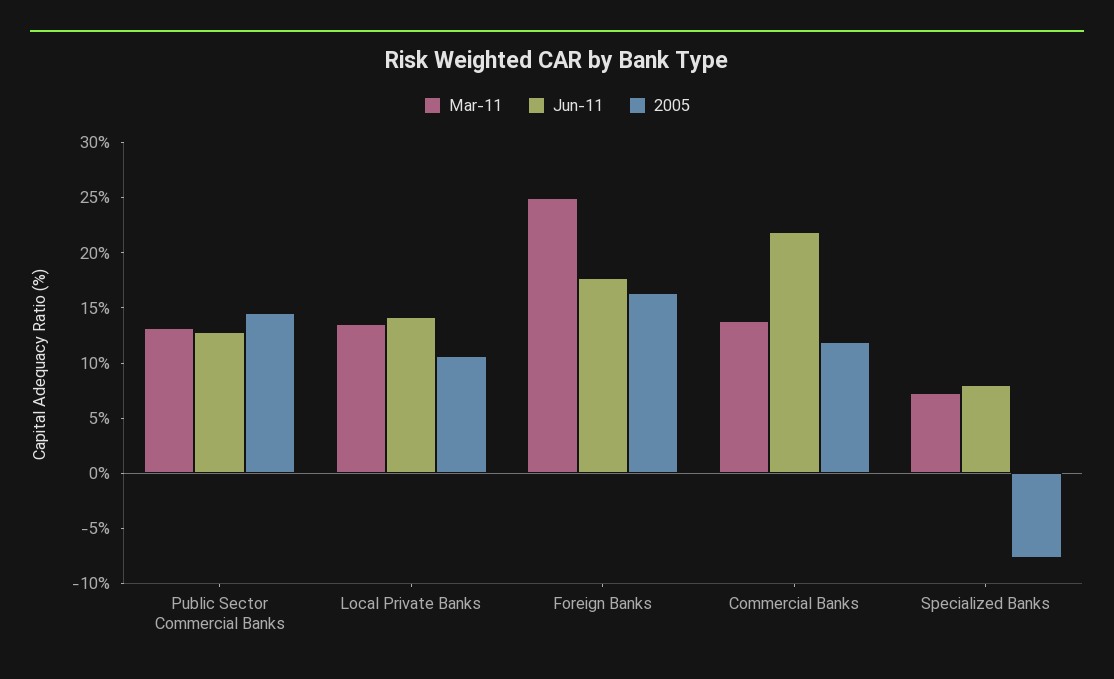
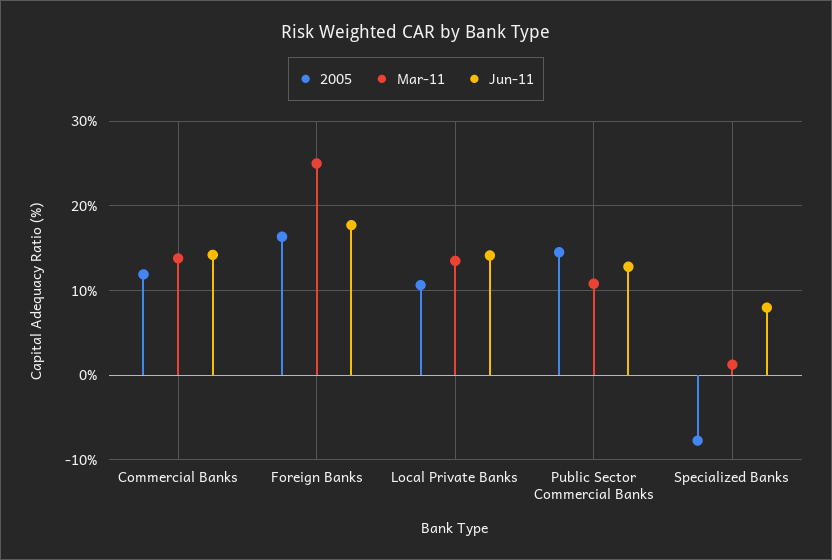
  {
    "Mar-11": {
-     "Public Sector Commercial Banks": 13,
+     "Public Sector Commercial Banks": 11,
      "Local Private Banks": 14,
      "Foreign Banks": 25,
      "Commercial Banks": 14,
-     "Specialized Banks": 7
+     "Specialized Banks": 1
    },
    "Jun-11": {
      "Public Sector Commercial Banks": 13,
      "Local Private Banks": 14,
      "Foreign Banks": 18,
-     "Commercial Banks": 22,
+     "Commercial Banks": 14,
      "Specialized Banks": 8
    },
    "2005": {
      "Public Sector Commercial Banks": 15,
      "Local Private Banks": 11,
      "Foreign Banks": 16,
      "Commercial Banks": 12,
      "Specialized Banks": -8
    }
  }

